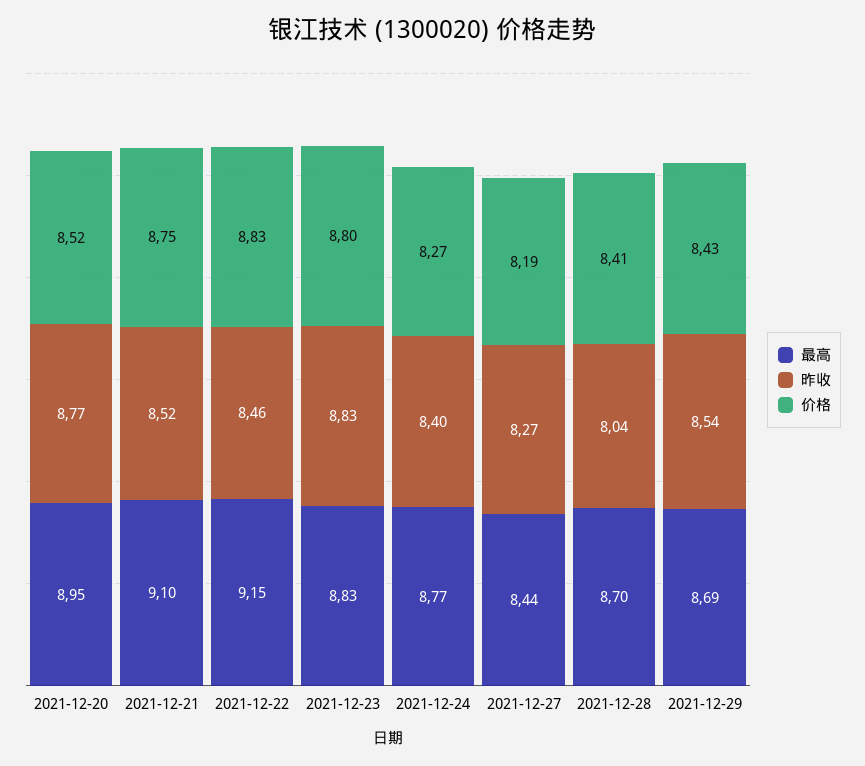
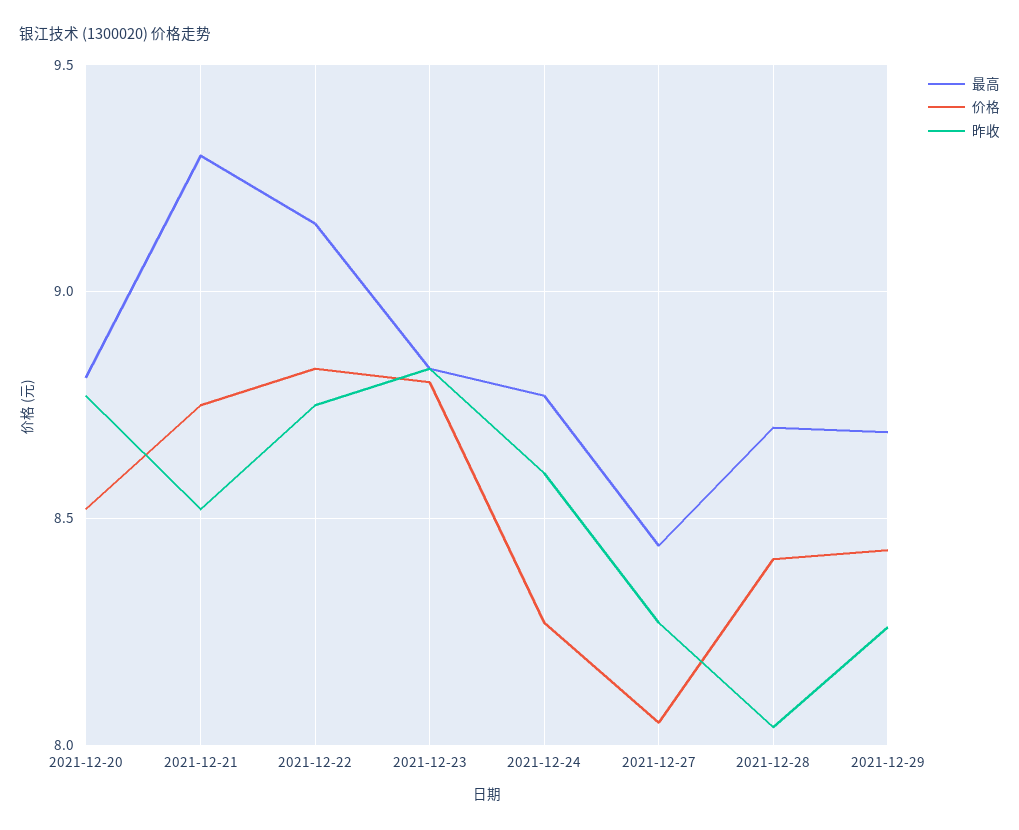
  {
    "最高": {
-     "2021-12-20": 8.95,
+     "2021-12-20": 8.8,
-     "2021-12-21": 9.1,
+     "2021-12-21": 9.3,
      "2021-12-22": 9.15,
      "2021-12-23": 8.83,
      "2021-12-24": 8.77,
      "2021-12-27": 8.44,
      "2021-12-28": 8.7,
      "2021-12-29": 8.69
    },
    "昨收": {
      "2021-12-20": 8.77,
      "2021-12-21": 8.52,
-     "2021-12-22": 8.46,
+     "2021-12-22": 8.75,
      "2021-12-23": 8.83,
-     "2021-12-24": 8.4,
+     "2021-12-24": 8.6,
      "2021-12-27": 8.27,
      "2021-12-28": 8.04,
-     "2021-12-29": 8.54
+     "2021-12-29": 8.25
    },
    "价格": {
      "2021-12-20": 8.52,
      "2021-12-21": 8.75,
      "2021-12-22": 8.83,
      "2021-12-23": 8.8,
      "2021-12-24": 8.27,
-     "2021-12-27": 8.19,
+     "2021-12-27": 8.05,
      "2021-12-28": 8.41,
      "2021-12-29": 8.43
    }
  }

